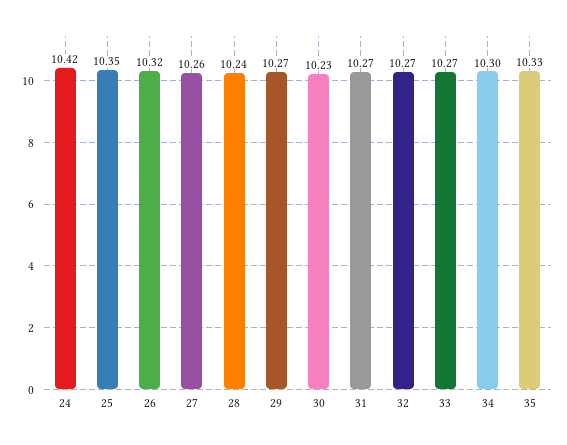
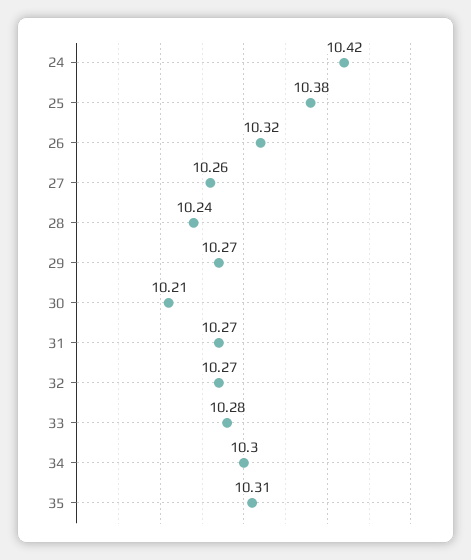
  {
    "24": 10.42,
-   "25": 10.35,
+   "25": 10.38,
    "26": 10.32,
    "27": 10.26,
    "28": 10.24,
    "29": 10.27,
-   "30": 10.23,
+   "30": 10.21,
    "31": 10.27,
    "32": 10.27,
-   "33": 10.27,
+   "33": 10.28,
    "34": 10.3,
-   "35": 10.33
+   "35": 10.31
  }

